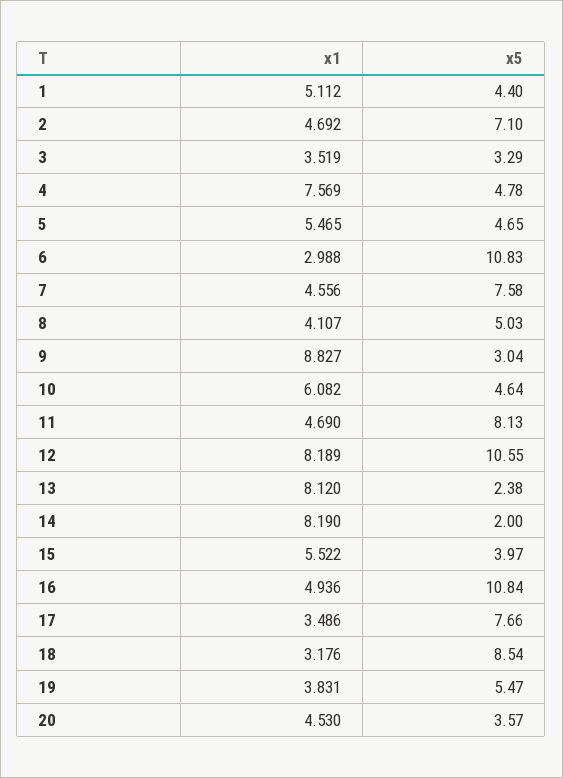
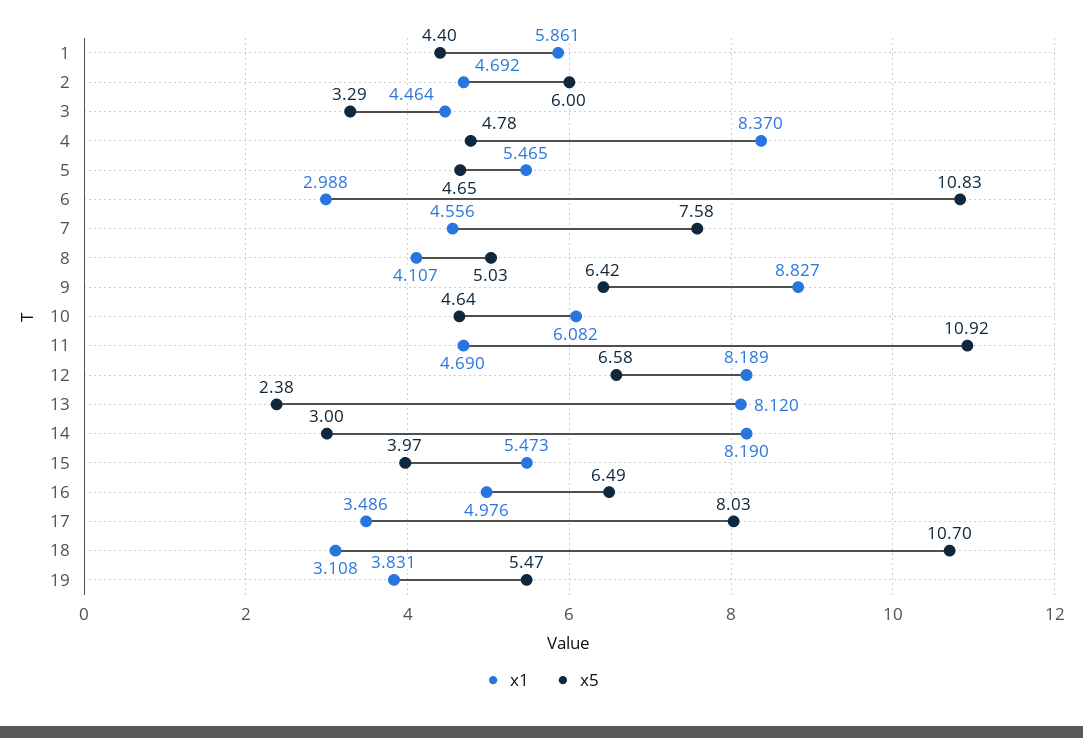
  {
    "x1": {
-     "1": 5.112,
+     "1": 5.861,
      "2": 4.692,
-     "3": 3.519,
+     "3": 4.464,
-     "4": 7.569,
+     "4": 8.37,
      "5": 5.465,
      "6": 2.988,
      "7": 4.556,
      "8": 4.107,
      "9": 8.827,
      "10": 6.082,
      "11": 4.69,
      "12": 8.189,
      "13": 8.12,
      "14": 8.19,
-     "15": 5.522,
+     "15": 5.473,
-     "16": 4.936,
+     "16": 4.976,
      "17": 3.486,
-     "18": 3.176,
+     "18": 3.108,
-     "19": 3.831,
+     "19": 3.831
-     "20": 4.53
    },
    "x5": {
      "1": 4.4,
-     "2": 7.1,
+     "2": 6,
      "3": 3.29,
      "4": 4.78,
      "5": 4.65,
      "6": 10.83,
      "7": 7.58,
      "8": 5.03,
-     "9": 3.04,
+     "9": 6.42,
      "10": 4.64,
-     "11": 8.13,
+     "11": 10.92,
-     "12": 10.55,
+     "12": 6.58,
      "13": 2.38,
-     "14": 2,
+     "14": 3,
      "15": 3.97,
-     "16": 10.84,
+     "16": 6.49,
-     "17": 7.66,
+     "17": 8.03,
-     "18": 8.54,
+     "18": 10.7,
-     "19": 5.47,
+     "19": 5.47
-     "20": 3.57
    }
  }

